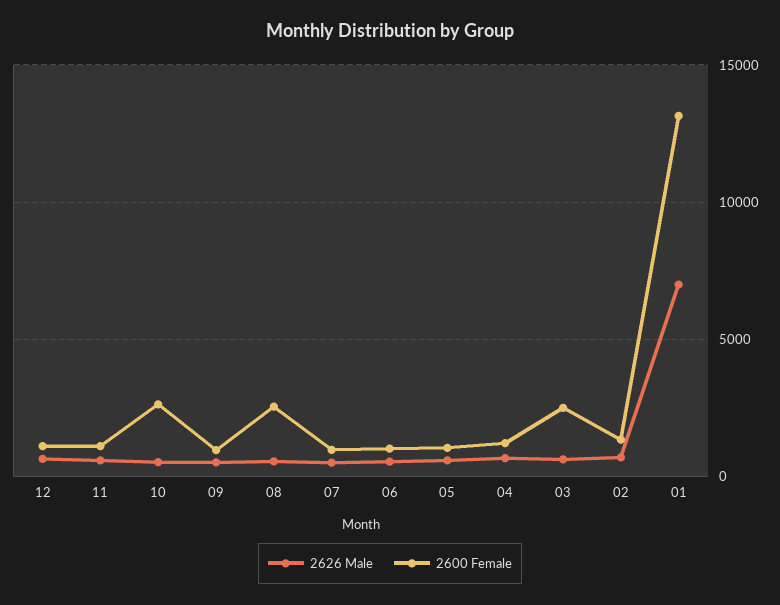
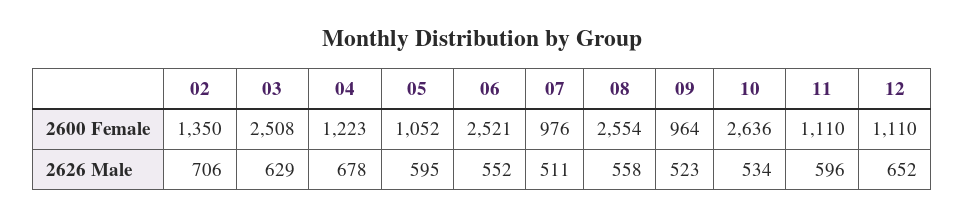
  {
    "2626 Male": {
      "12": 652,
      "11": 596,
      "10": 534,
      "09": 523,
      "08": 558,
      "07": 511,
      "06": 552,
      "05": 595,
      "04": 678,
      "03": 629,
-     "02": 706,
+     "02": 706
-     "01": 7000
    },
    "2600 Female": {
      "12": 1110,
      "11": 1110,
      "10": 2636,
      "09": 964,
      "08": 2554,
      "07": 976,
-     "06": 1000,
+     "06": 2521,
      "05": 1052,
      "04": 1223,
      "03": 2508,
-     "02": 1350,
+     "02": 1350
-     "01": 13000
    }
  }

